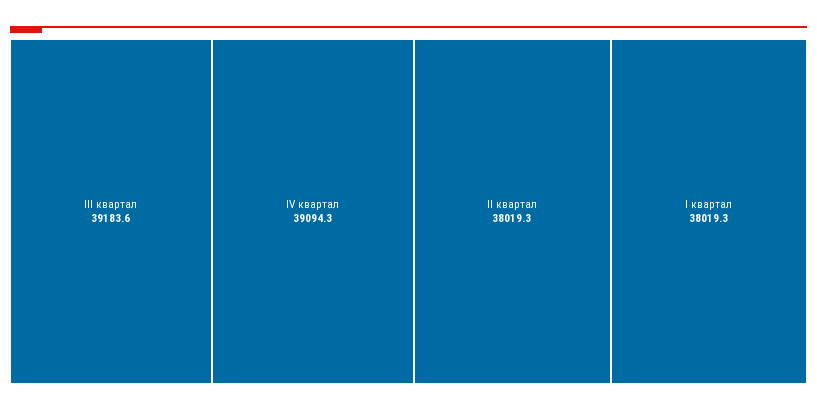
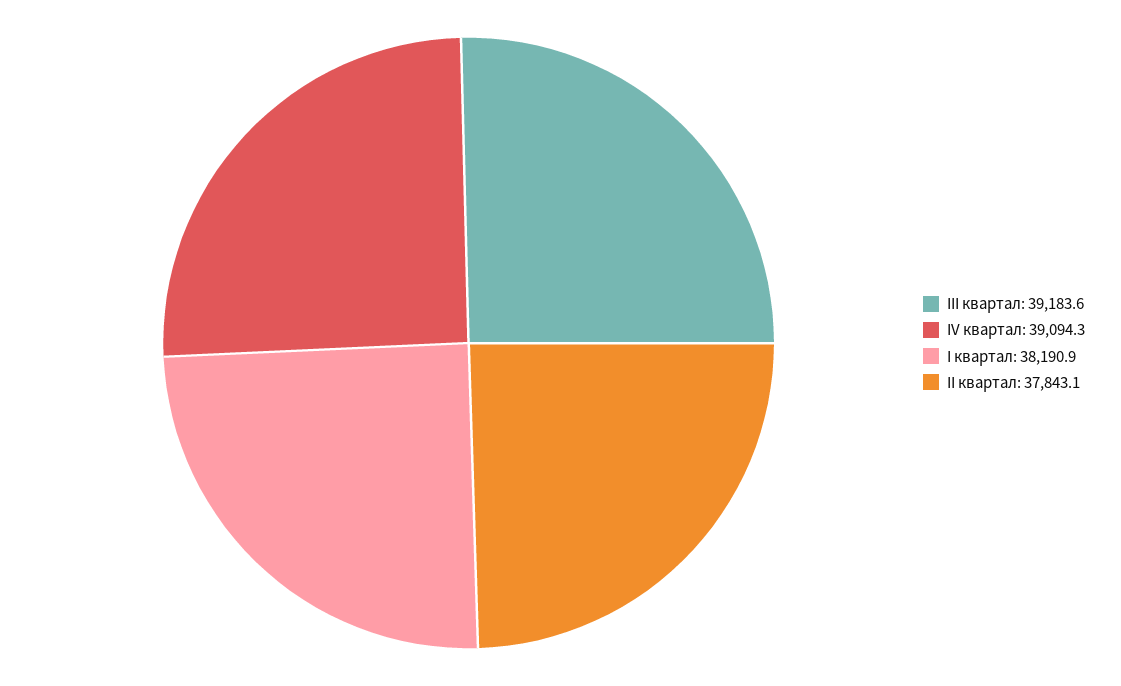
  {
    "III квартал": 39183.6,
    "IV квартал": 39094.3,
-   "II квартал": 38019.3,
+   "II квартал": 37843.1,
-   "I квартал": 38019.3
+   "I квартал": 38190.9
  }

